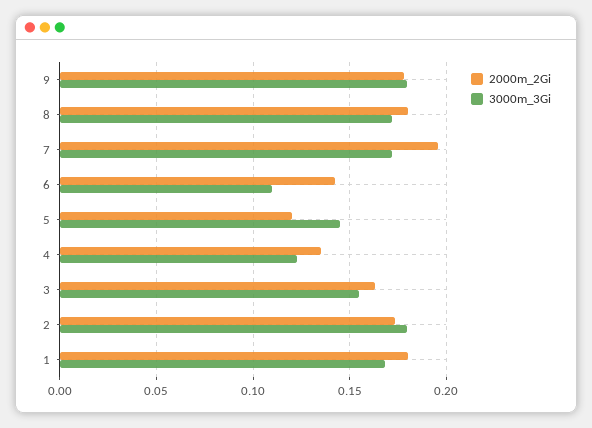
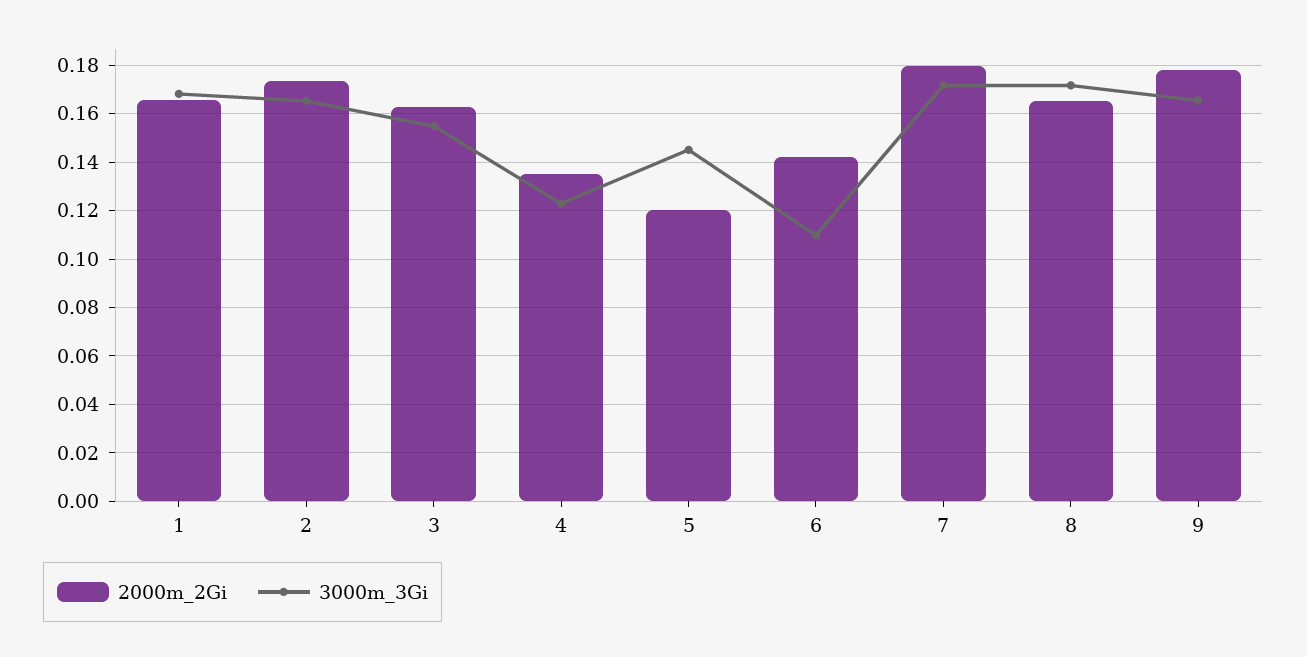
  {
    "2000m_2Gi": {
      "9": 0.1775,
-     "8": 0.18,
+     "8": 0.165,
-     "7": 0.195,
+     "7": 0.18,
      "6": 0.1425,
      "5": 0.12,
      "4": 0.135,
      "3": 0.1625,
      "2": 0.1725,
-     "1": 0.18
+     "1": 0.165
    },
    "3000m_3Gi": {
-     "9": 0.18,
+     "9": 0.165,
      "8": 0.1725,
      "7": 0.1725,
      "6": 0.11,
      "5": 0.145,
      "4": 0.1225,
      "3": 0.155,
-     "2": 0.18,
+     "2": 0.165,
      "1": 0.1675
    }
  }

